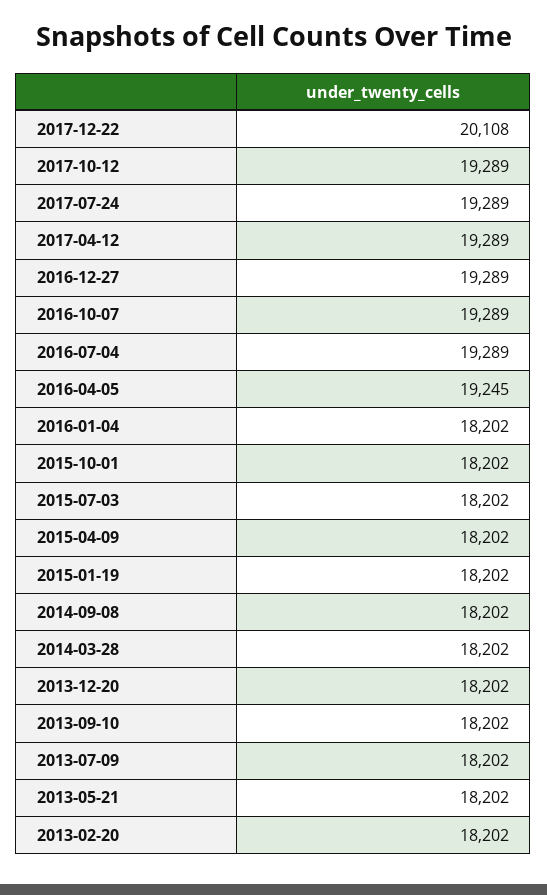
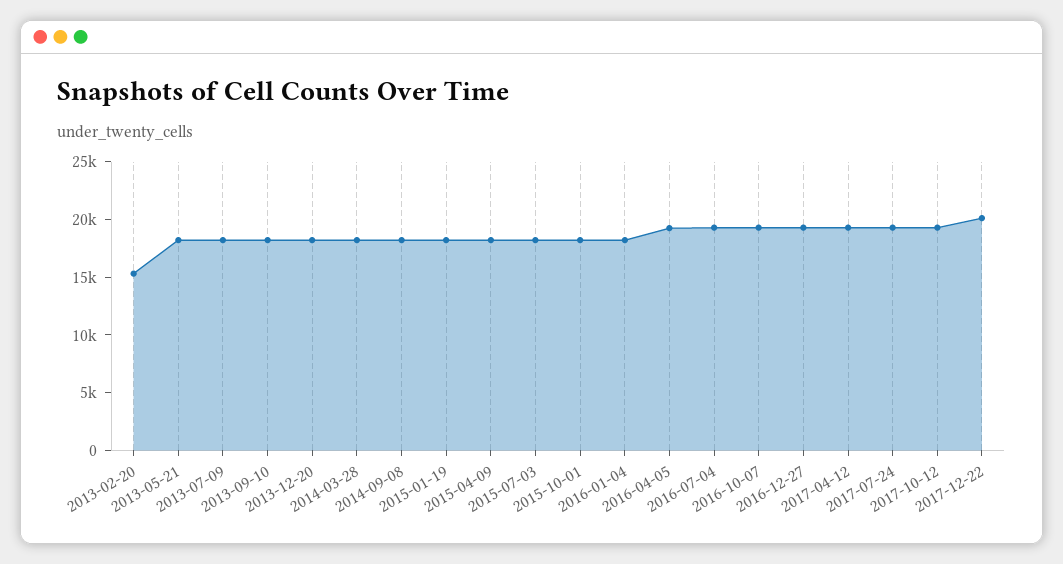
  {
    "2017-12-22": 20108,
    "2017-10-12": 19289,
    "2017-07-24": 19289,
    "2017-04-12": 19289,
    "2016-12-27": 19289,
    "2016-10-07": 19289,
    "2016-07-04": 19289,
    "2016-04-05": 19245,
    "2016-01-04": 18202,
    "2015-10-01": 18202,
    "2015-07-03": 18202,
    "2015-04-09": 18202,
    "2015-01-19": 18202,
    "2014-09-08": 18202,
    "2014-03-28": 18202,
    "2013-12-20": 18202,
    "2013-09-10": 18202,
    "2013-07-09": 18202,
    "2013-05-21": 18202,
-   "2013-02-20": 18202
+   "2013-02-20": 15000
  }

